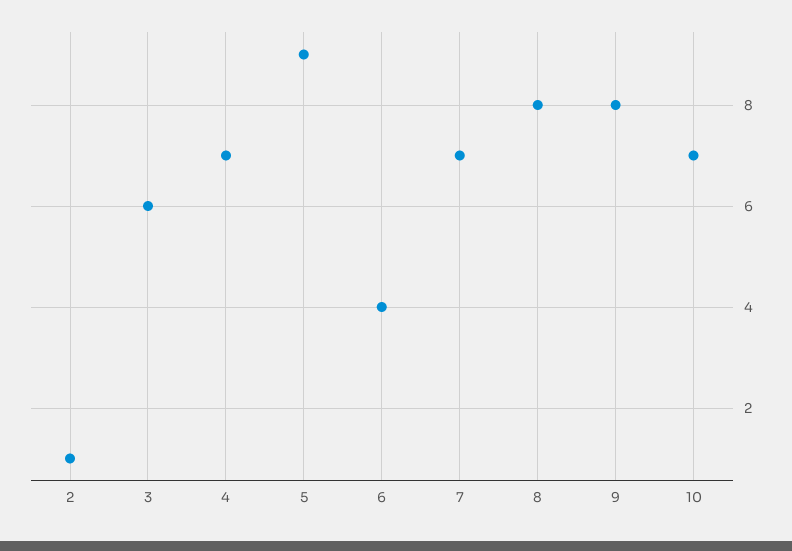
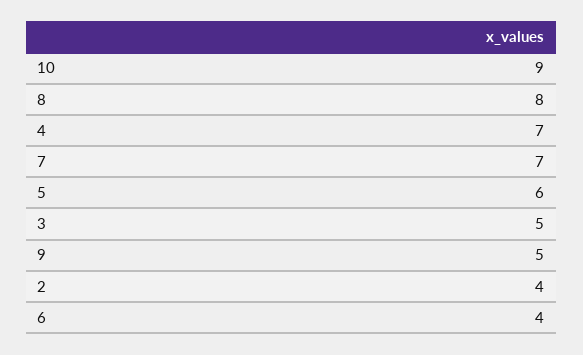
  {
-   "2": 1,
+   "2": 4,
-   "3": 6,
+   "3": 5,
    "4": 7,
-   "5": 9,
+   "5": 6,
    "6": 4,
    "7": 7,
    "8": 8,
-   "9": 8,
+   "9": 5,
-   "10": 7
+   "10": 9
  }

